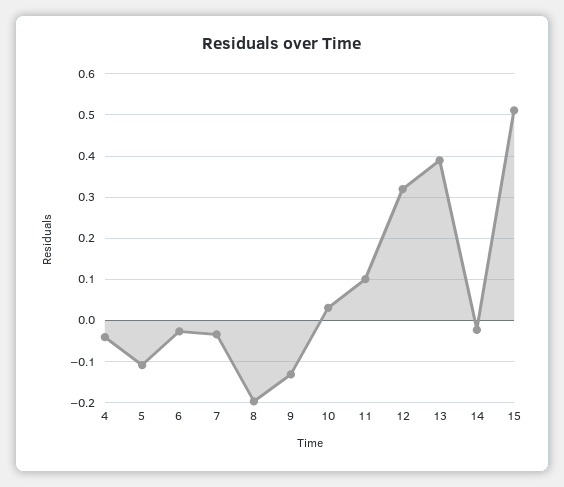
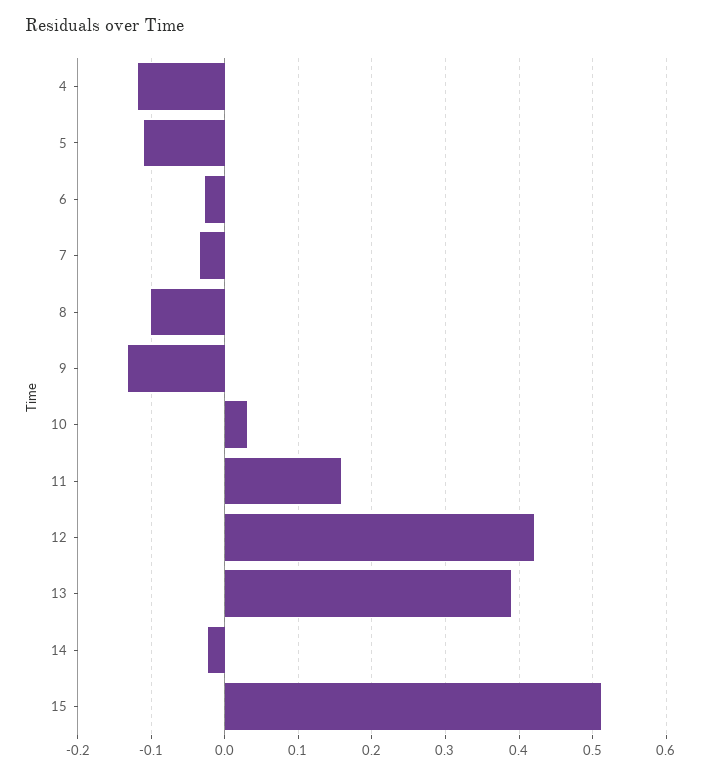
  {
-   "4": -0.04,
+   "4": -0.12,
    "5": -0.11,
    "6": -0.03,
    "7": -0.03,
-   "8": -0.2,
+   "8": -0.1,
    "9": -0.13,
    "10": 0.03,
-   "11": 0.1,
+   "11": 0.16,
-   "12": 0.32,
+   "12": 0.42,
    "13": 0.39,
    "14": -0.02,
    "15": 0.51
  }

